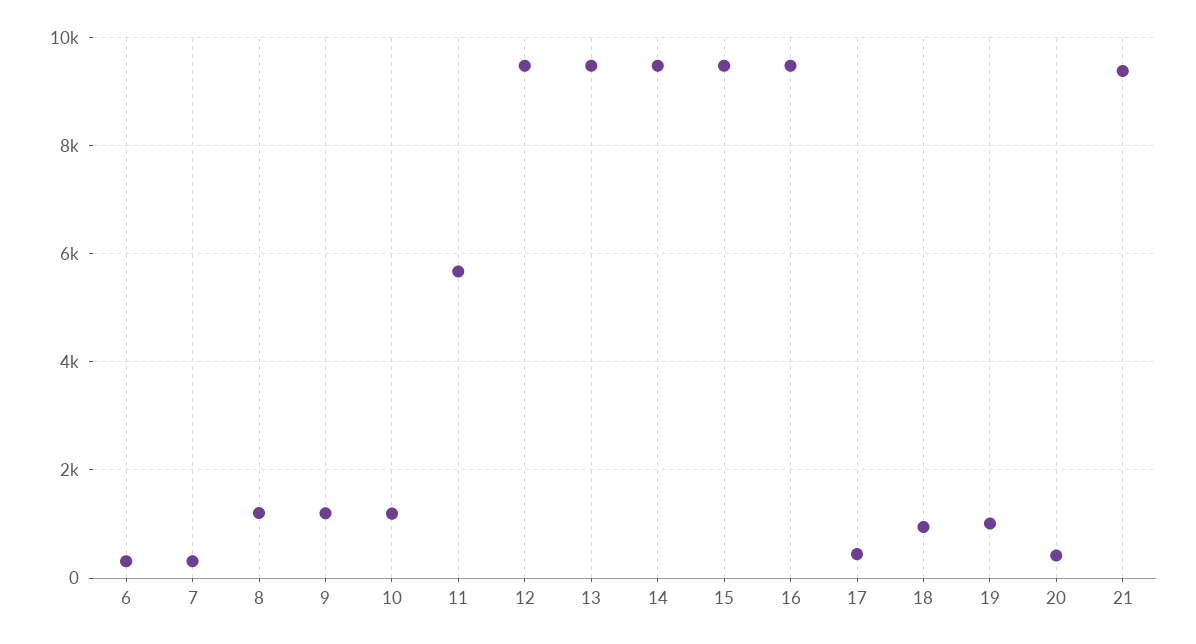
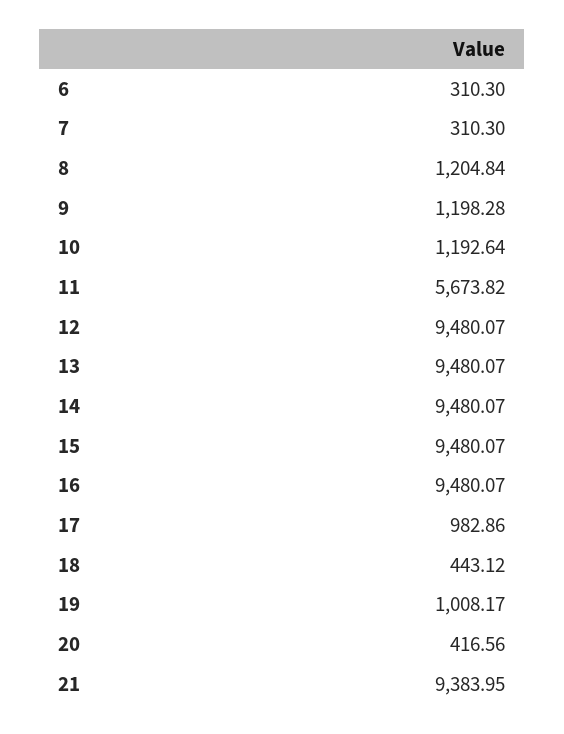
  {
    "6": 310.3,
    "7": 310.3,
    "8": 1204.84,
    "9": 1198.28,
    "10": 1192.64,
    "11": 5673.82,
    "12": 9480.07,
    "13": 9480.07,
    "14": 9480.07,
    "15": 9480.07,
    "16": 9480.07,
-   "17": 400,
+   "17": 982.86,
-   "18": 1000,
+   "18": 443.12,
    "19": 1008.17,
    "20": 416.56,
    "21": 9383.95
  }

